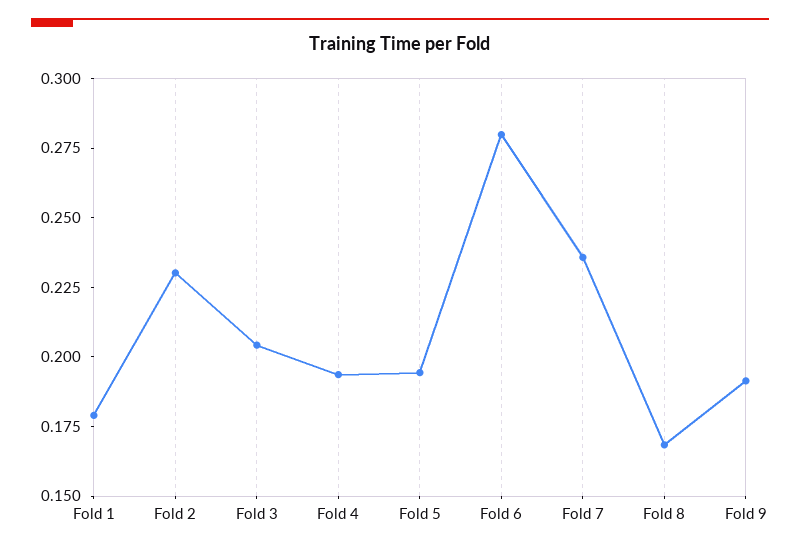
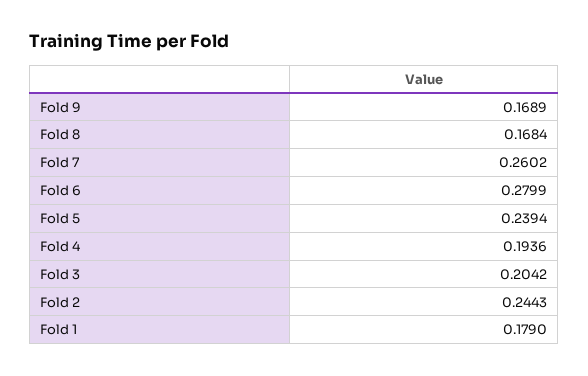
  {
    "Fold 1": 0.179,
-   "Fold 2": 0.23,
+   "Fold 2": 0.2443,
    "Fold 3": 0.2042,
    "Fold 4": 0.1936,
-   "Fold 5": 0.195,
+   "Fold 5": 0.2394,
    "Fold 6": 0.2799,
-   "Fold 7": 0.235,
+   "Fold 7": 0.2602,
    "Fold 8": 0.1684,
-   "Fold 9": 0.19
+   "Fold 9": 0.1689
  }

